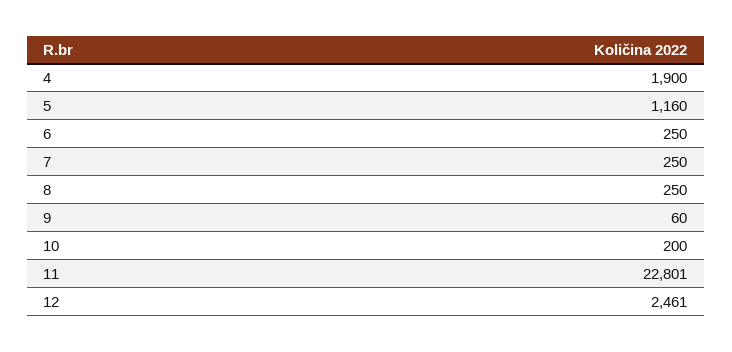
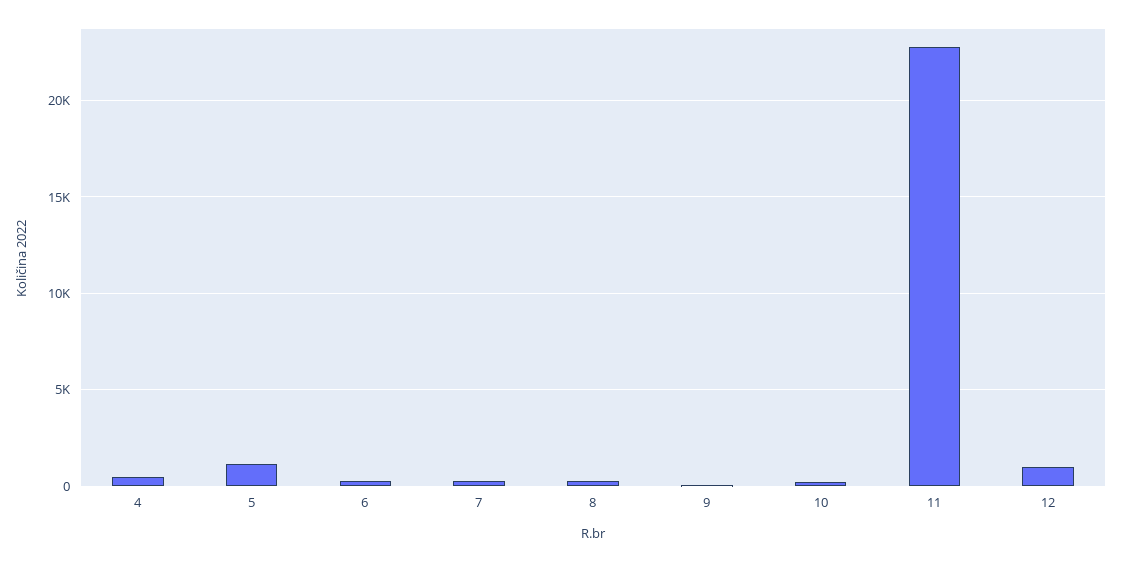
  {
-   "4": 1900,
+   "4": 500,
    "5": 1160,
    "6": 250,
    "7": 250,
    "8": 250,
    "9": 60,
    "10": 200,
    "11": 22801,
-   "12": 2461
+   "12": 1000
  }

